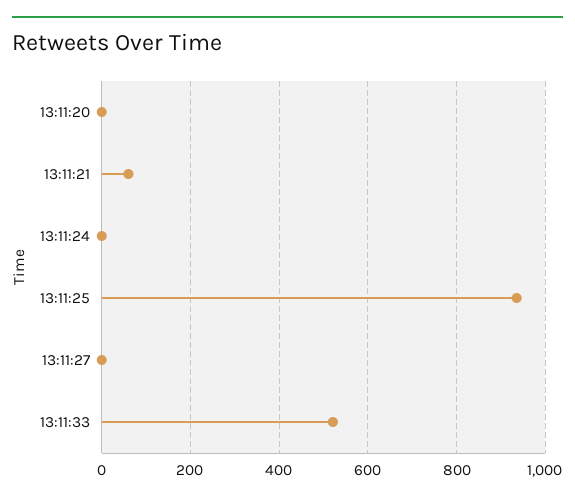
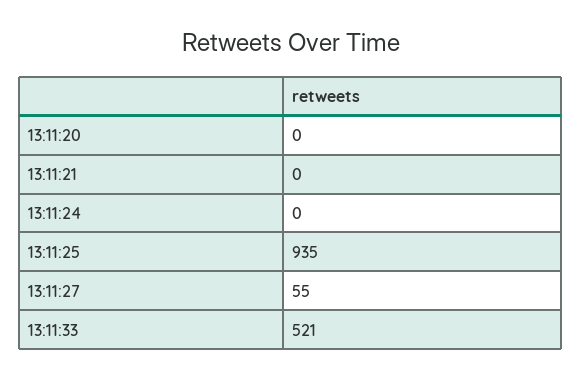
  {
    "13:11:20": 0,
-   "13:11:21": 60,
+   "13:11:21": 0,
    "13:11:24": 0,
    "13:11:25": 935,
-   "13:11:27": 0,
+   "13:11:27": 55,
    "13:11:33": 521
  }

